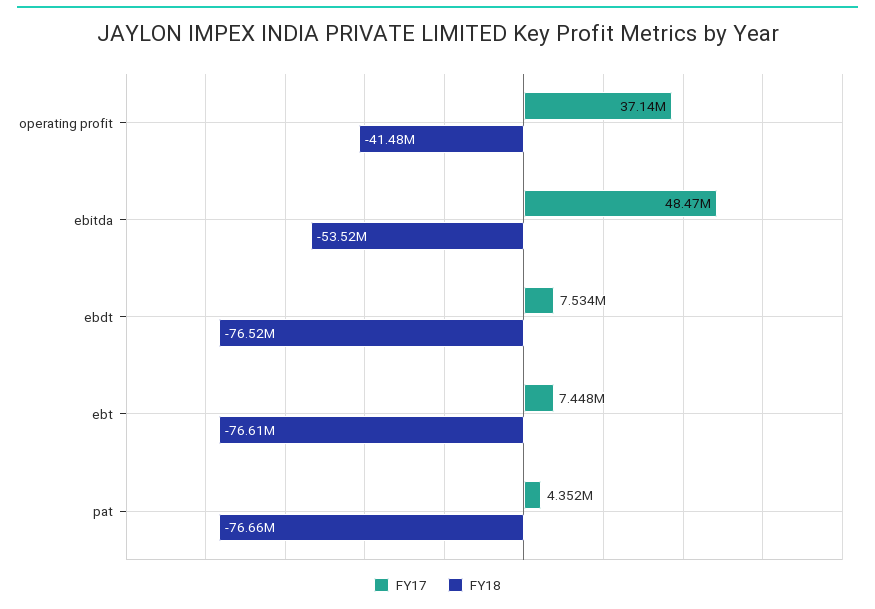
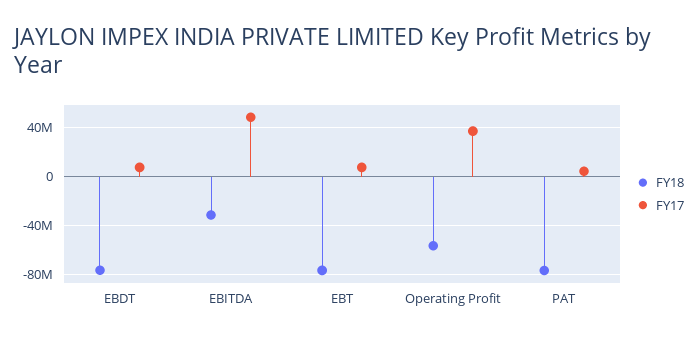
  {
    "FY17": {
      "operating profit": 37140000,
      "ebitda": 48470000,
      "ebdt": 7534000,
      "ebt": 7448000,
      "pat": 4352000
    },
    "FY18": {
-     "operating profit": -41480000,
+     "operating profit": -55000000,
-     "ebitda": -53520000,
+     "ebitda": -30000000,
      "ebdt": -76520000,
      "ebt": -76610000,
      "pat": -76660000
    }
  }

